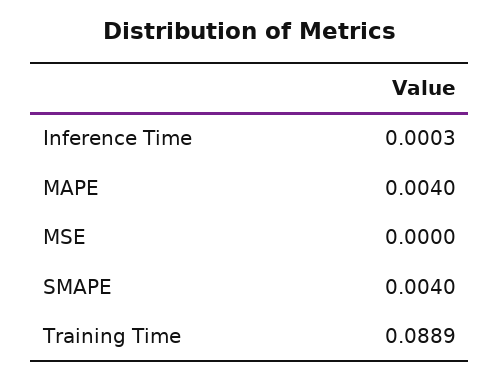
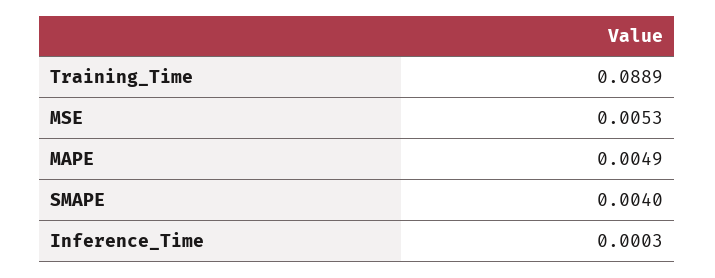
  {
    "Inference Time": 0.0003,
-   "MAPE": 0.004,
+   "MAPE": 0.0049,
-   "MSE": 0,
+   "MSE": 0.0053,
    "SMAPE": 0.004,
    "Training Time": 0.0889
  }

